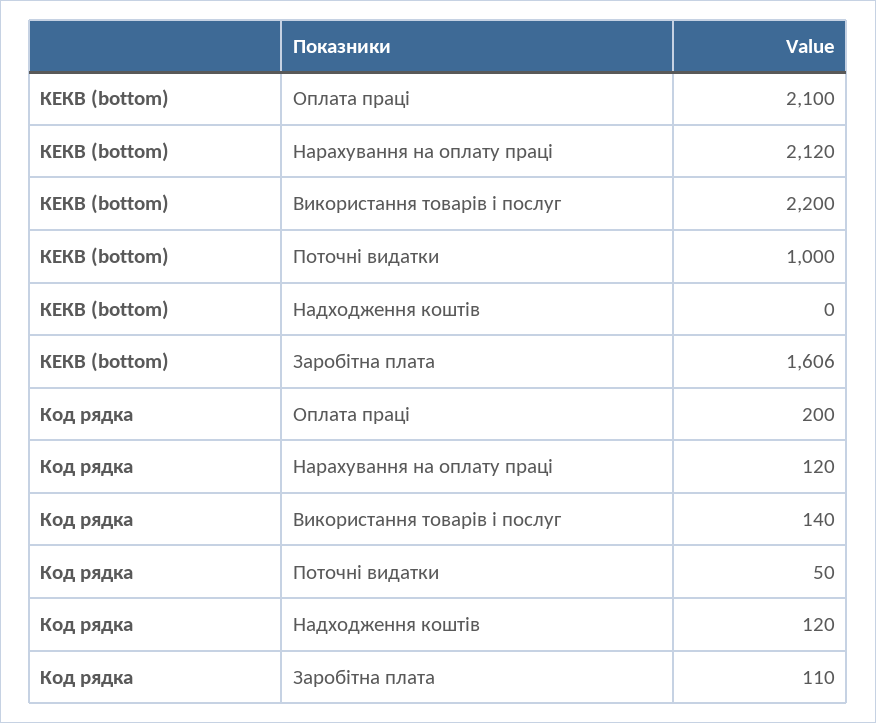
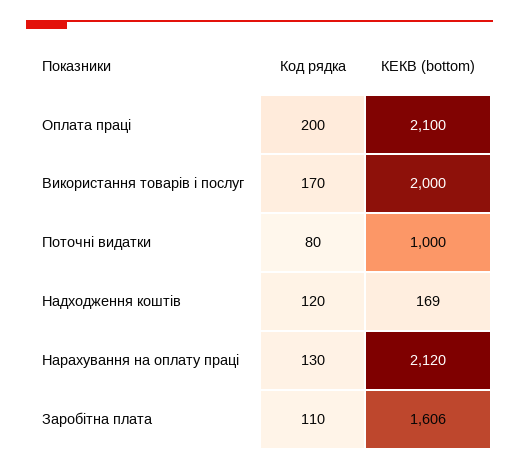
  {
    "КЕКВ (bottom)": {
      "Оплата праці": 2100,
      "Нарахування на оплату праці": 2120,
-     "Використання товарів і послуг": 2200,
+     "Використання товарів і послуг": 2000,
      "Поточні видатки": 1000,
-     "Надходження коштів": 0,
+     "Надходження коштів": 169,
      "Заробітна плата": 1606
    },
    "Код рядка": {
      "Оплата праці": 200,
-     "Нарахування на оплату праці": 120,
+     "Нарахування на оплату праці": 130,
-     "Використання товарів і послуг": 140,
+     "Використання товарів і послуг": 170,
-     "Поточні видатки": 50,
+     "Поточні видатки": 80,
      "Надходження коштів": 120,
      "Заробітна плата": 110
    }
  }

